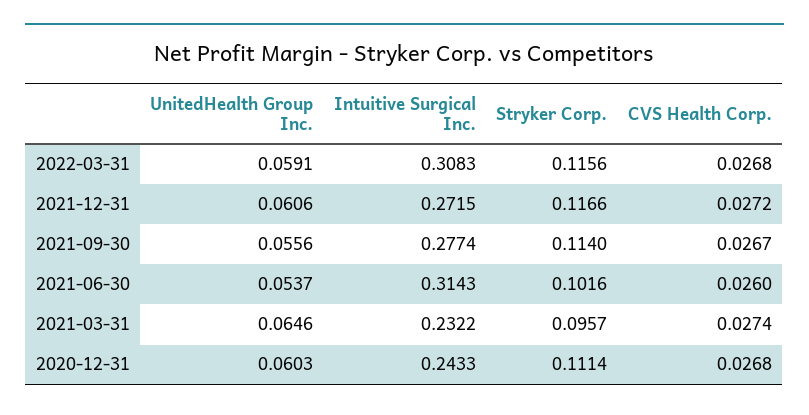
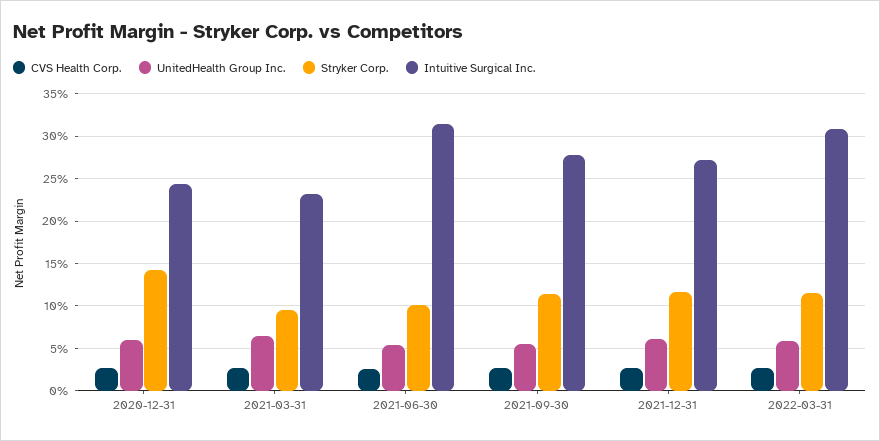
  {
    "UnitedHealth Group Inc.": {
      "2022-03-31": 0.0591,
      "2021-12-31": 0.0606,
      "2021-09-30": 0.0556,
      "2021-06-30": 0.0537,
      "2021-03-31": 0.0646,
      "2020-12-31": 0.0603
    },
    "Intuitive Surgical Inc.": {
      "2022-03-31": 0.3083,
      "2021-12-31": 0.2715,
      "2021-09-30": 0.2774,
      "2021-06-30": 0.3143,
      "2021-03-31": 0.2322,
      "2020-12-31": 0.2433
    },
    "Stryker Corp.": {
      "2022-03-31": 0.1156,
      "2021-12-31": 0.1166,
      "2021-09-30": 0.114,
      "2021-06-30": 0.1016,
      "2021-03-31": 0.0957,
-     "2020-12-31": 0.1114
+     "2020-12-31": 0.14
    },
    "CVS Health Corp.": {
      "2022-03-31": 0.0268,
      "2021-12-31": 0.0272,
      "2021-09-30": 0.0267,
      "2021-06-30": 0.026,
      "2021-03-31": 0.0274,
      "2020-12-31": 0.0268
    }
  }

